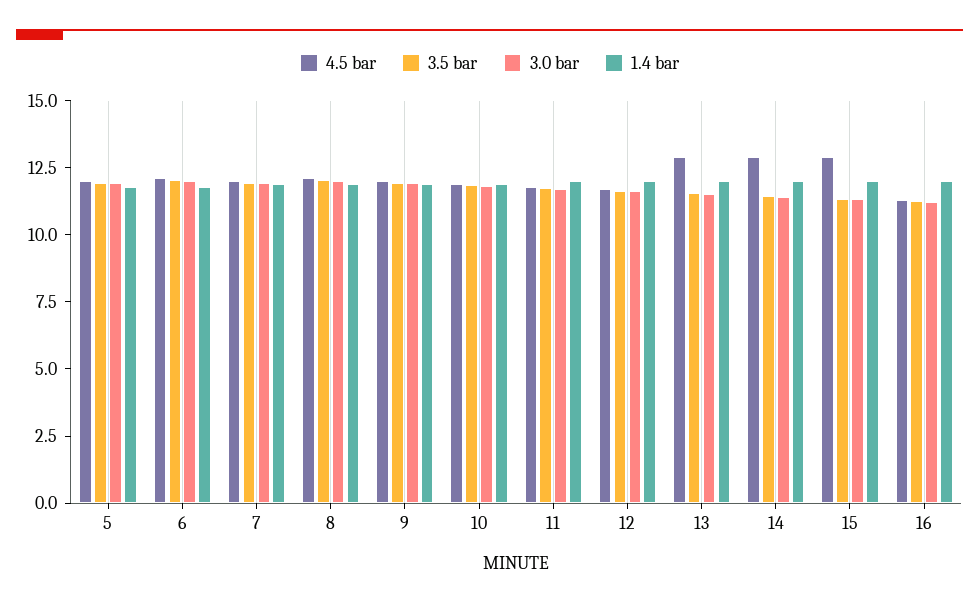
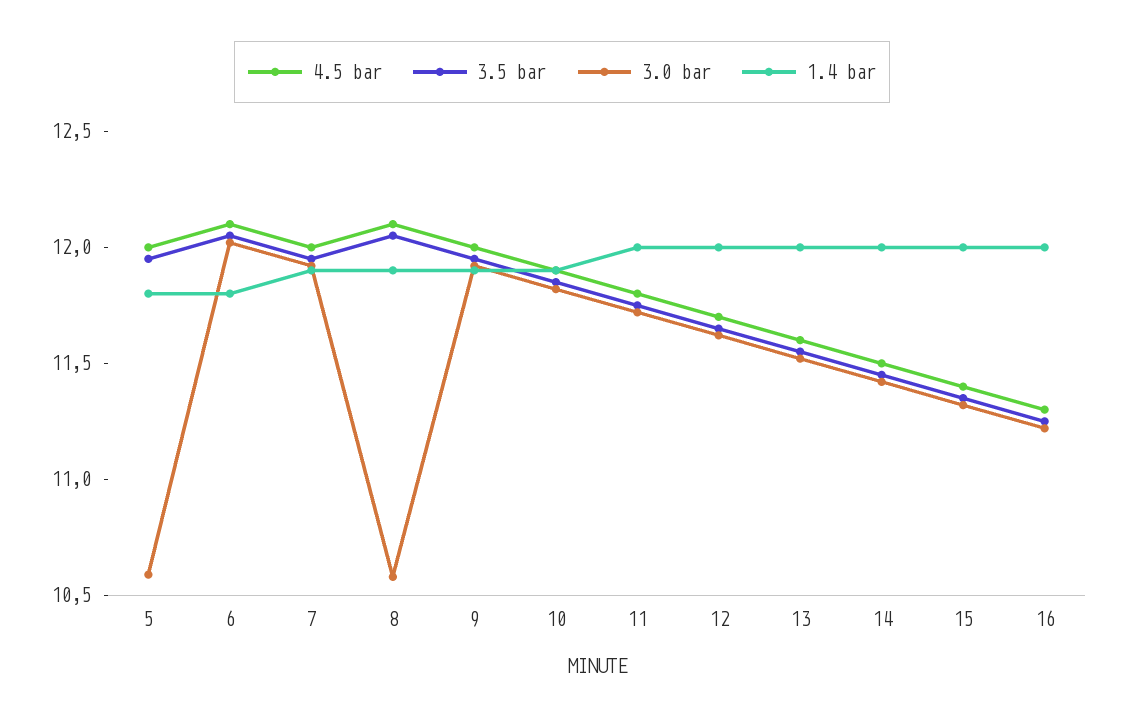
  {
    "4.5 bar": {
      "5": 12,
      "6": 12.1,
      "7": 12,
      "8": 12.1,
      "9": 12,
      "10": 11.9,
      "11": 11.8,
      "12": 11.7,
-     "13": 13,
+     "13": 11.6,
-     "14": 13,
+     "14": 11.5,
-     "15": 13,
+     "15": 11.4,
      "16": 11.3
    },
    "3.5 bar": {
      "5": 12,
      "6": 12.1,
      "7": 12,
      "8": 12.1,
      "9": 12,
      "10": 11.9,
      "11": 11.8,
      "12": 11.7,
      "13": 11.6,
      "14": 11.5,
      "15": 11.4,
      "16": 11.3
    },
    "3.0 bar": {
-     "5": 12,
+     "5": 10.6,
      "6": 12,
      "7": 11.9,
-     "8": 12,
+     "8": 10.6,
      "9": 11.9,
      "10": 11.8,
      "11": 11.7,
      "12": 11.6,
      "13": 11.5,
      "14": 11.4,
      "15": 11.3,
      "16": 11.2
    },
    "1.4 bar": {
      "5": 11.8,
      "6": 11.8,
      "7": 11.9,
      "8": 11.9,
      "9": 11.9,
      "10": 11.9,
      "11": 12,
      "12": 12,
      "13": 12,
      "14": 12,
      "15": 12,
      "16": 12
    }
  }

